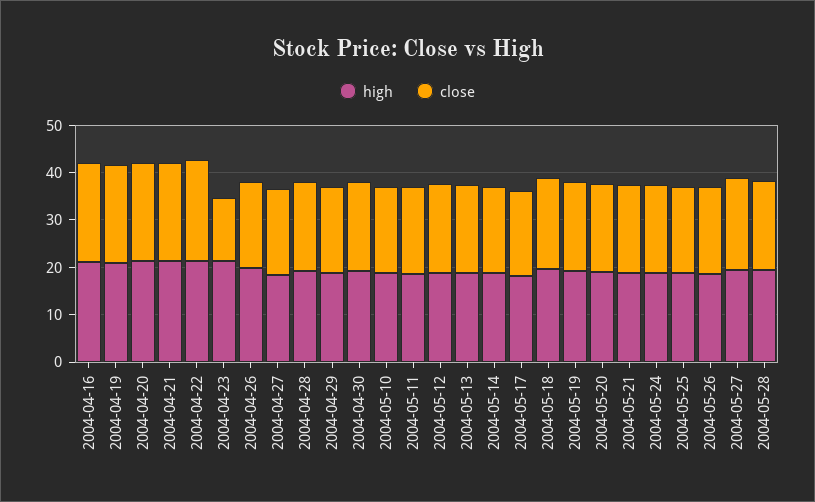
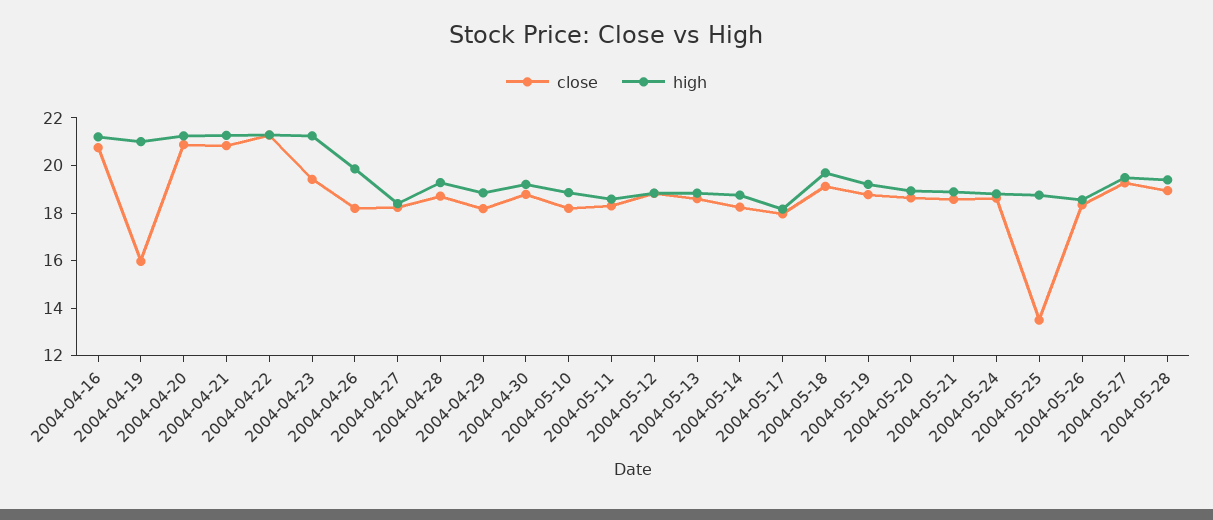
  {
    "high": {
      "2004-04-16": 21,
      "2004-04-19": 21,
      "2004-04-20": 21.5,
      "2004-04-21": 21.5,
      "2004-04-22": 21.5,
      "2004-04-23": 21.5,
      "2004-04-26": 20,
      "2004-04-27": 18.5,
      "2004-04-28": 19.5,
      "2004-04-29": 19,
      "2004-04-30": 19,
      "2004-05-10": 19,
      "2004-05-11": 18.5,
      "2004-05-12": 19,
      "2004-05-13": 19,
      "2004-05-14": 19,
      "2004-05-17": 18,
      "2004-05-18": 19.5,
      "2004-05-19": 19,
      "2004-05-20": 19,
      "2004-05-21": 19,
      "2004-05-24": 19,
      "2004-05-25": 19,
      "2004-05-26": 18.5,
      "2004-05-27": 19.5,
      "2004-05-28": 19.5
    },
    "close": {
      "2004-04-16": 21,
-     "2004-04-19": 20,
+     "2004-04-19": 16,
      "2004-04-20": 21,
      "2004-04-21": 21,
      "2004-04-22": 21.5,
-     "2004-04-23": 14,
+     "2004-04-23": 19.5,
      "2004-04-26": 18,
      "2004-04-27": 18,
      "2004-04-28": 18.5,
      "2004-04-29": 18,
      "2004-04-30": 19,
      "2004-05-10": 18,
      "2004-05-11": 18.5,
      "2004-05-12": 19,
      "2004-05-13": 18.5,
      "2004-05-14": 18.5,
      "2004-05-17": 18,
      "2004-05-18": 19,
      "2004-05-19": 19,
      "2004-05-20": 18.5,
      "2004-05-21": 18.5,
      "2004-05-24": 18.5,
-     "2004-05-25": 18,
+     "2004-05-25": 13.5,
      "2004-05-26": 18.5,
      "2004-05-27": 19.5,
      "2004-05-28": 19
    }
  }

